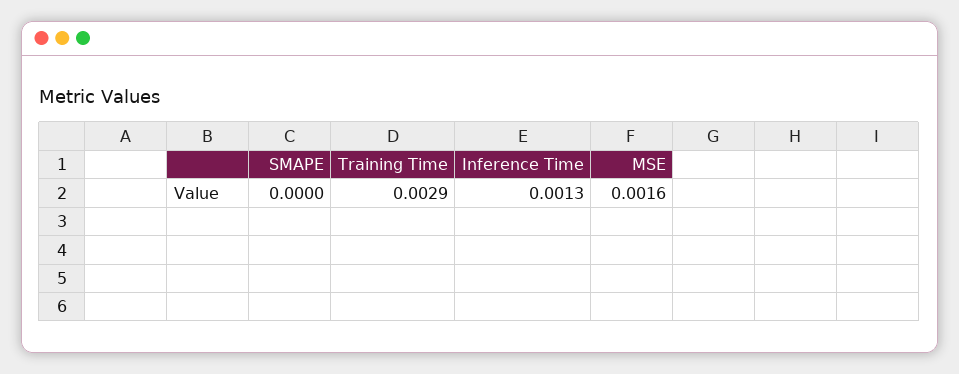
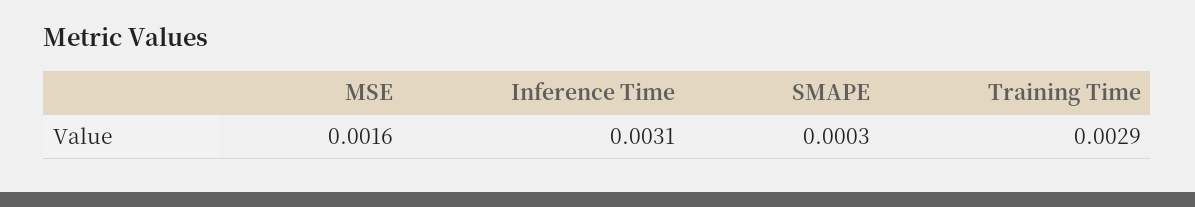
  {
-   "SMAPE": 0,
+   "SMAPE": 0.0003,
    "Training Time": 0.0029,
-   "Inference Time": 0.0013,
+   "Inference Time": 0.0031,
    "MSE": 0.0016
  }

